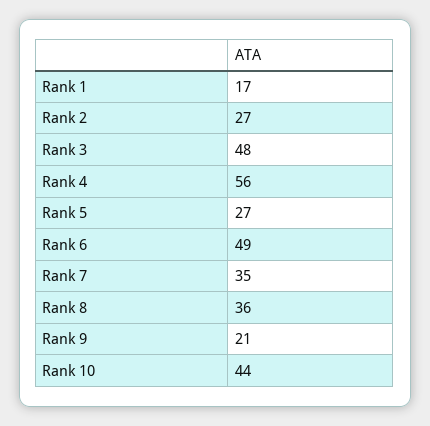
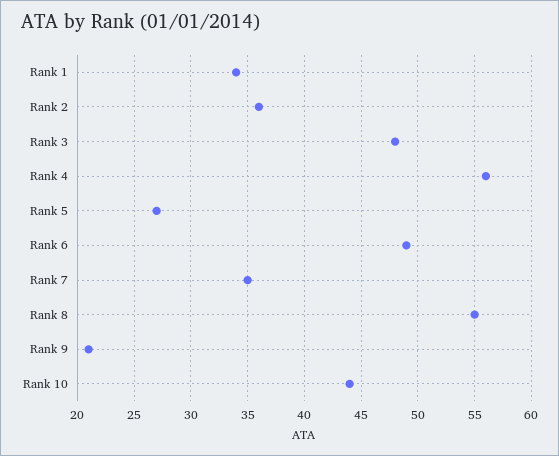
  {
-   "Rank 1": 17,
+   "Rank 1": 34,
-   "Rank 2": 27,
+   "Rank 2": 36,
    "Rank 3": 48,
    "Rank 4": 56,
    "Rank 5": 27,
    "Rank 6": 49,
    "Rank 7": 35,
-   "Rank 8": 36,
+   "Rank 8": 55,
    "Rank 9": 21,
    "Rank 10": 44
  }

